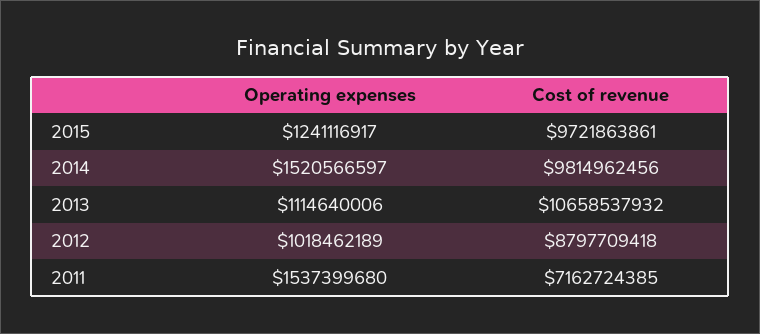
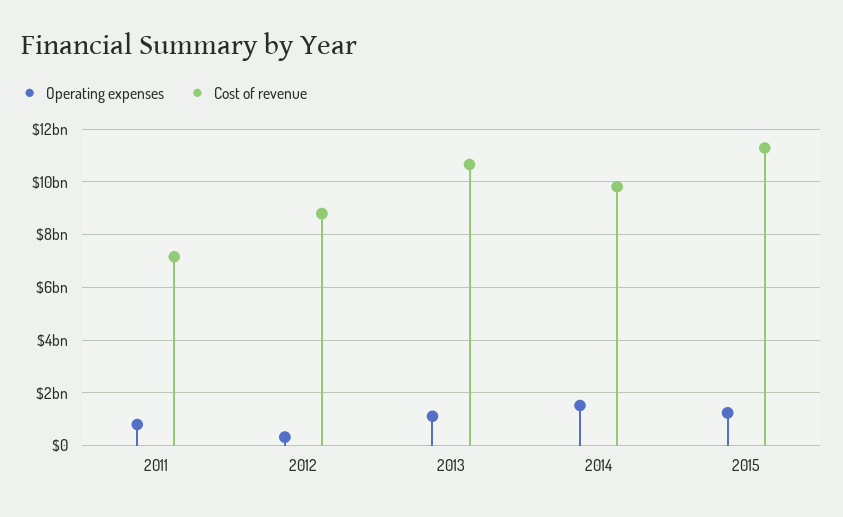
  {
    "Operating expenses": {
      "2015": 1241116917,
      "2014": 1520566597,
      "2013": 1114640006,
-     "2012": 1018462189,
+     "2012": 250000000,
-     "2011": 1537399680
+     "2011": 750000000
    },
    "Cost of revenue": {
-     "2015": 9721863861,
+     "2015": 11250000000,
      "2014": 9814962456,
      "2013": 10658537932,
      "2012": 8797709418,
      "2011": 7162724385
    }
  }

